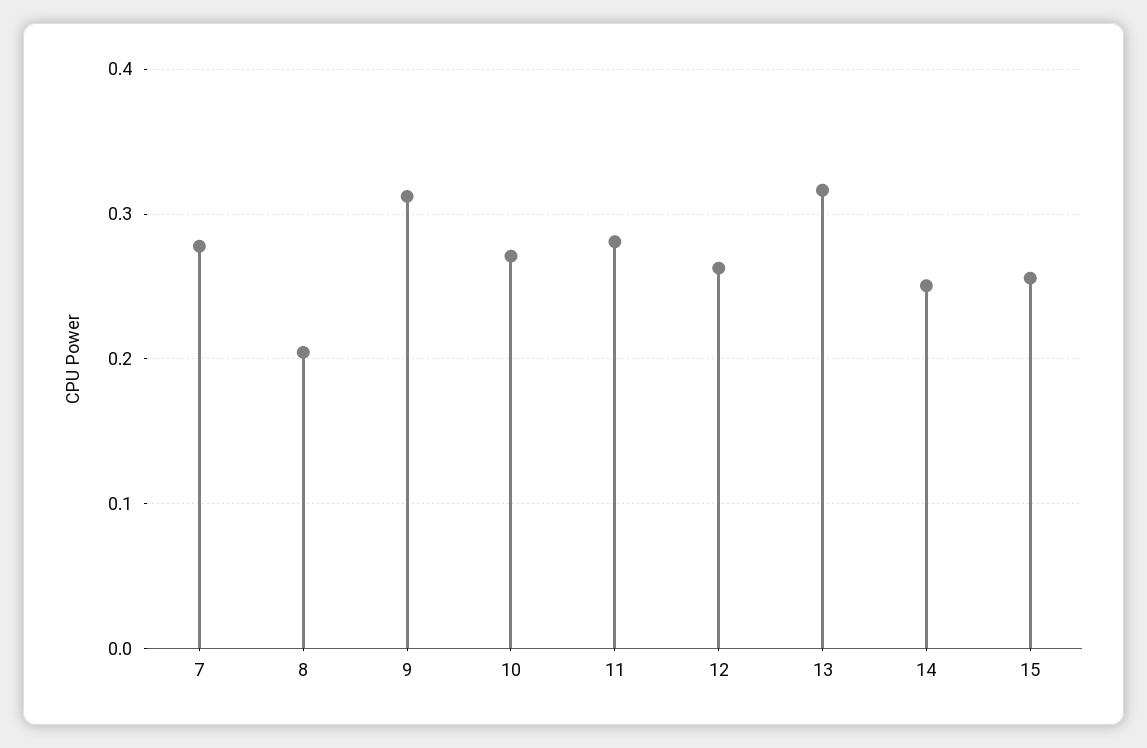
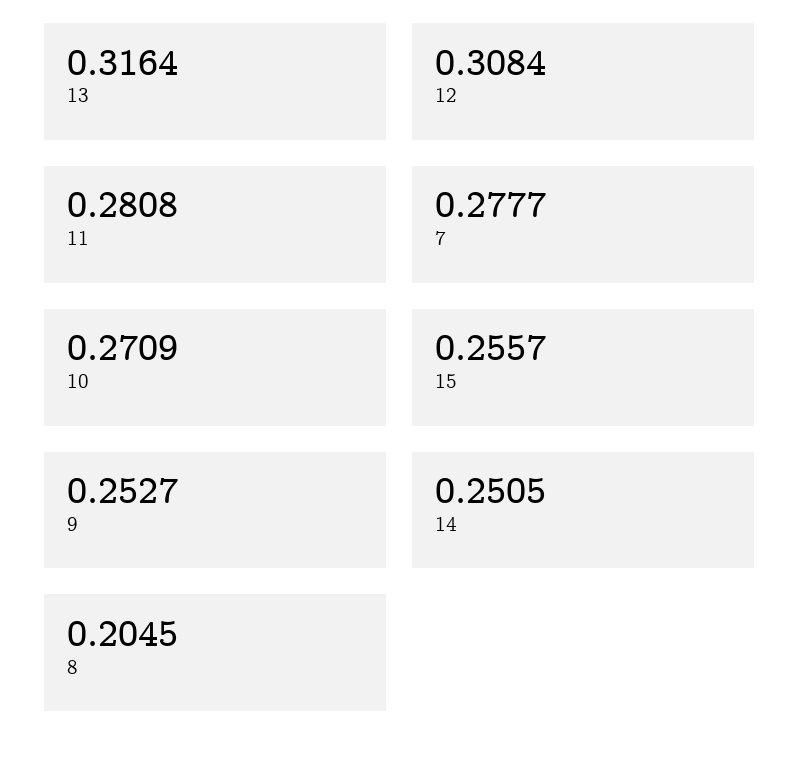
  {
    "7": 0.2777,
    "8": 0.2045,
-   "9": 0.31,
+   "9": 0.2527,
    "10": 0.2709,
    "11": 0.2808,
-   "12": 0.26,
+   "12": 0.3084,
    "13": 0.3164,
    "14": 0.2505,
    "15": 0.2557
  }

